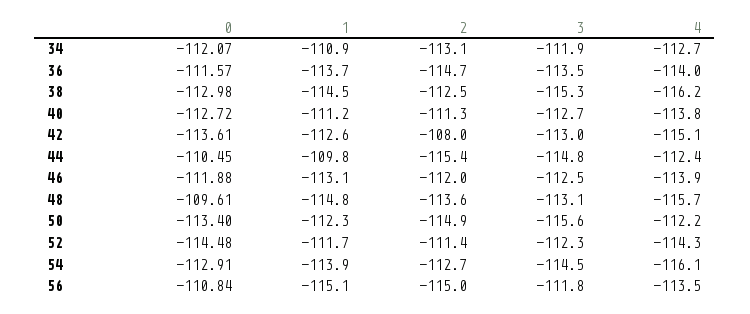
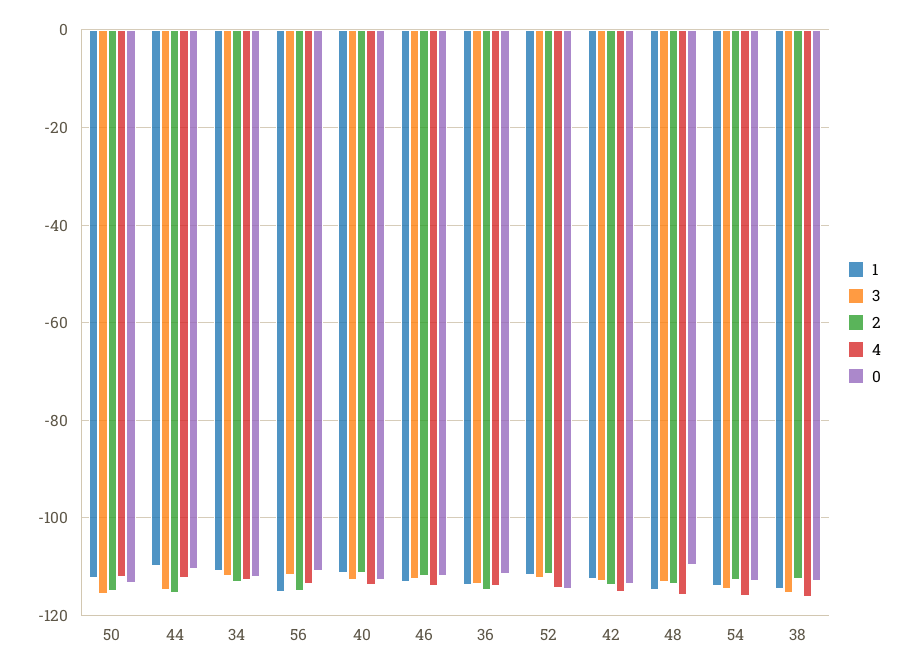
  {
    "0": {
      "34": -112.07,
      "36": -111.57,
      "38": -112.98,
      "40": -112.72,
      "42": -113.61,
      "44": -110.45,
      "46": -111.88,
      "48": -109.61,
      "50": -113.4,
      "52": -114.48,
      "54": -112.91,
      "56": -110.84
    },
    "1": {
      "34": -110.9,
      "36": -113.7,
      "38": -114.5,
      "40": -111.2,
      "42": -112.6,
      "44": -109.8,
      "46": -113.1,
      "48": -114.8,
      "50": -112.3,
      "52": -111.7,
      "54": -113.9,
      "56": -115.1
    },
    "2": {
      "34": -113.1,
      "36": -114.7,
      "38": -112.5,
      "40": -111.3,
-     "42": -108,
+     "42": -114,
      "44": -115.4,
      "46": -112,
      "48": -113.6,
      "50": -114.9,
      "52": -111.4,
      "54": -112.7,
      "56": -115
    },
    "3": {
      "34": -111.9,
      "36": -113.5,
      "38": -115.3,
      "40": -112.7,
      "42": -113,
      "44": -114.8,
      "46": -112.5,
      "48": -113.1,
      "50": -115.6,
      "52": -112.3,
      "54": -114.5,
      "56": -111.8
    },
    "4": {
      "34": -112.7,
      "36": -114,
      "38": -116.2,
      "40": -113.8,
      "42": -115.1,
      "44": -112.4,
      "46": -113.9,
      "48": -115.7,
      "50": -112.2,
      "52": -114.3,
      "54": -116.1,
      "56": -113.5
    }
  }

